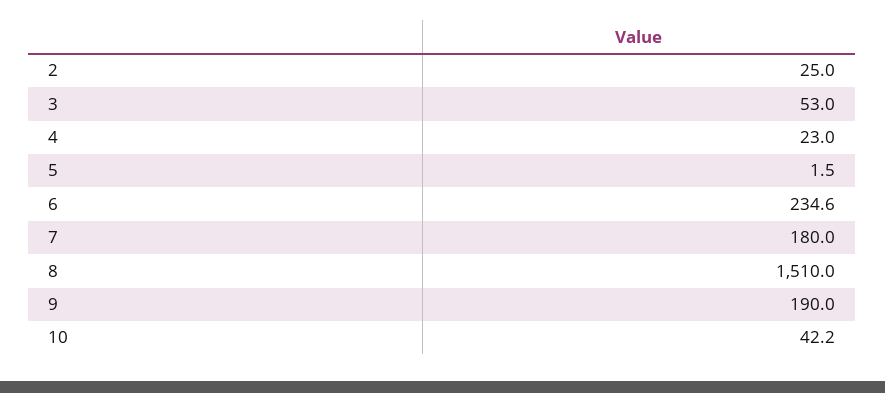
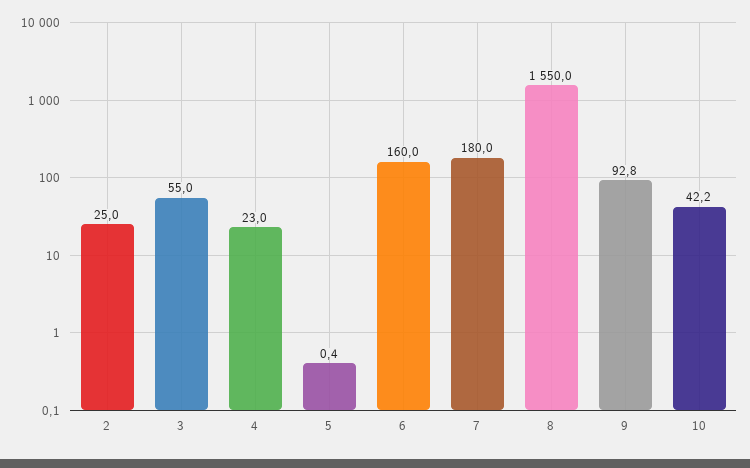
  {
    "2": 25,
-   "3": 53,
+   "3": 55,
    "4": 23,
-   "5": 1.5,
+   "5": 0.4,
-   "6": 234.6,
+   "6": 160,
    "7": 180,
-   "8": 1510,
+   "8": 1550,
-   "9": 190,
+   "9": 92.8,
    "10": 42.2
  }

